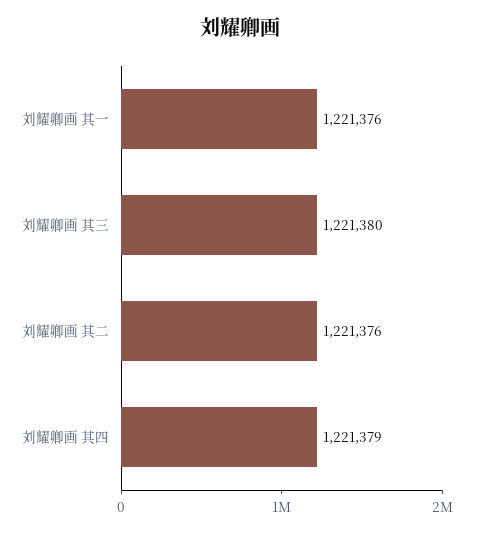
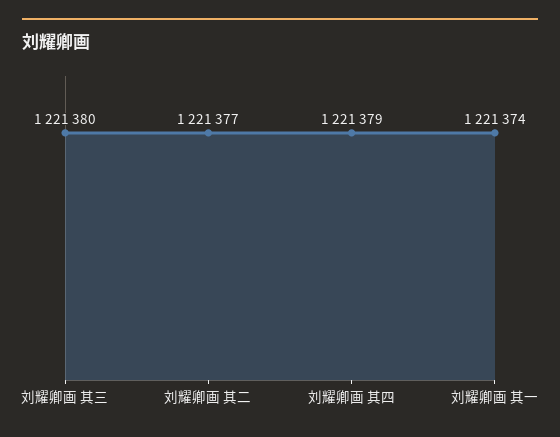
  {
-   "刘耀卿画 其一": 1221376,
+   "刘耀卿画 其一": 1221374,
    "刘耀卿画 其三": 1221380,
-   "刘耀卿画 其二": 1221376,
+   "刘耀卿画 其二": 1221377,
    "刘耀卿画 其四": 1221379
  }

